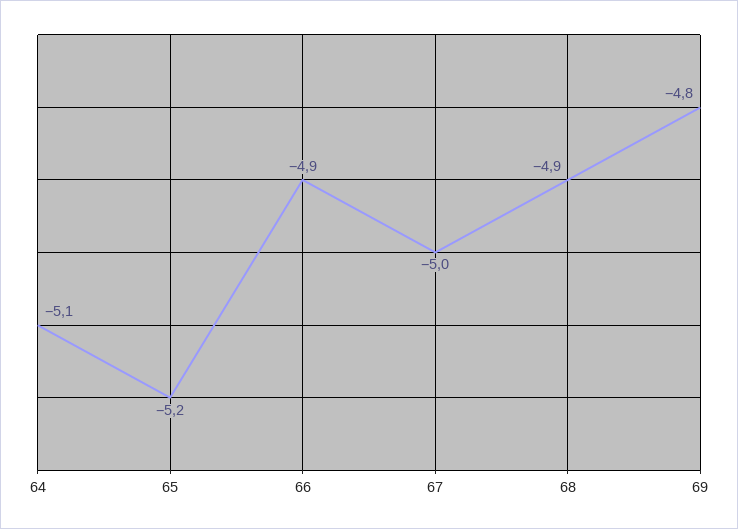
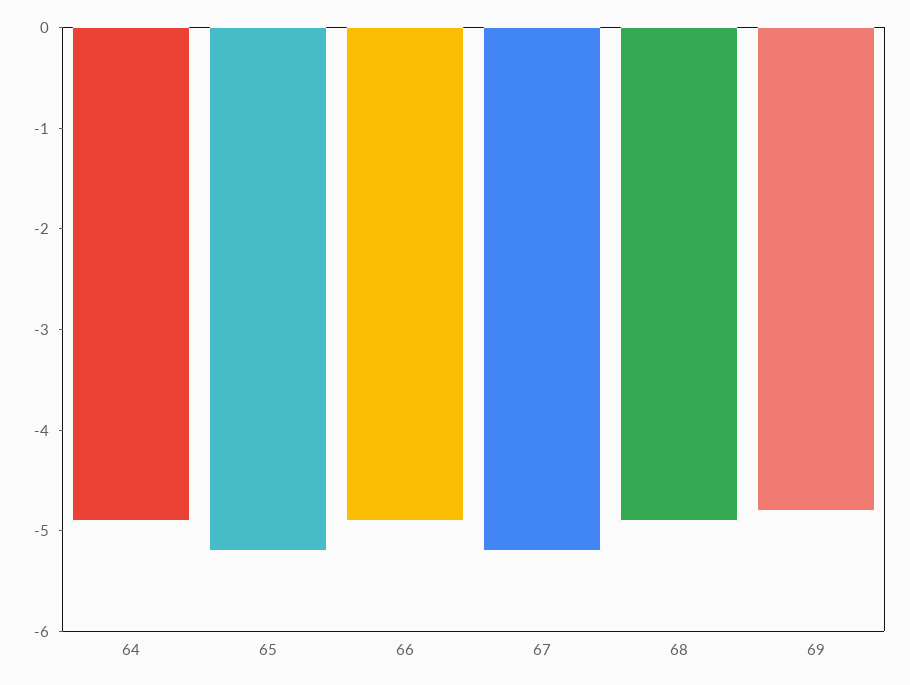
  {
-   "64": -5.1,
+   "64": -4.9,
    "65": -5.2,
    "66": -4.9,
-   "67": -5,
+   "67": -5.2,
    "68": -4.9,
    "69": -4.8
  }

